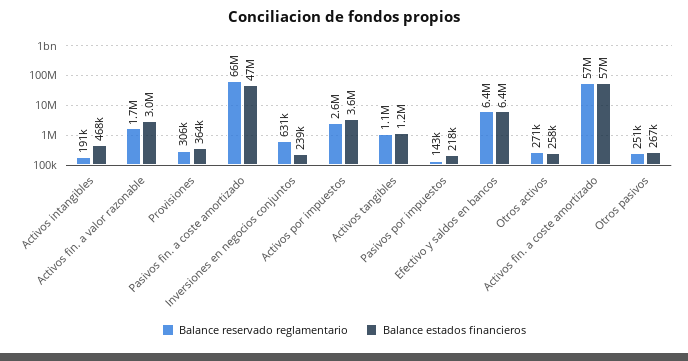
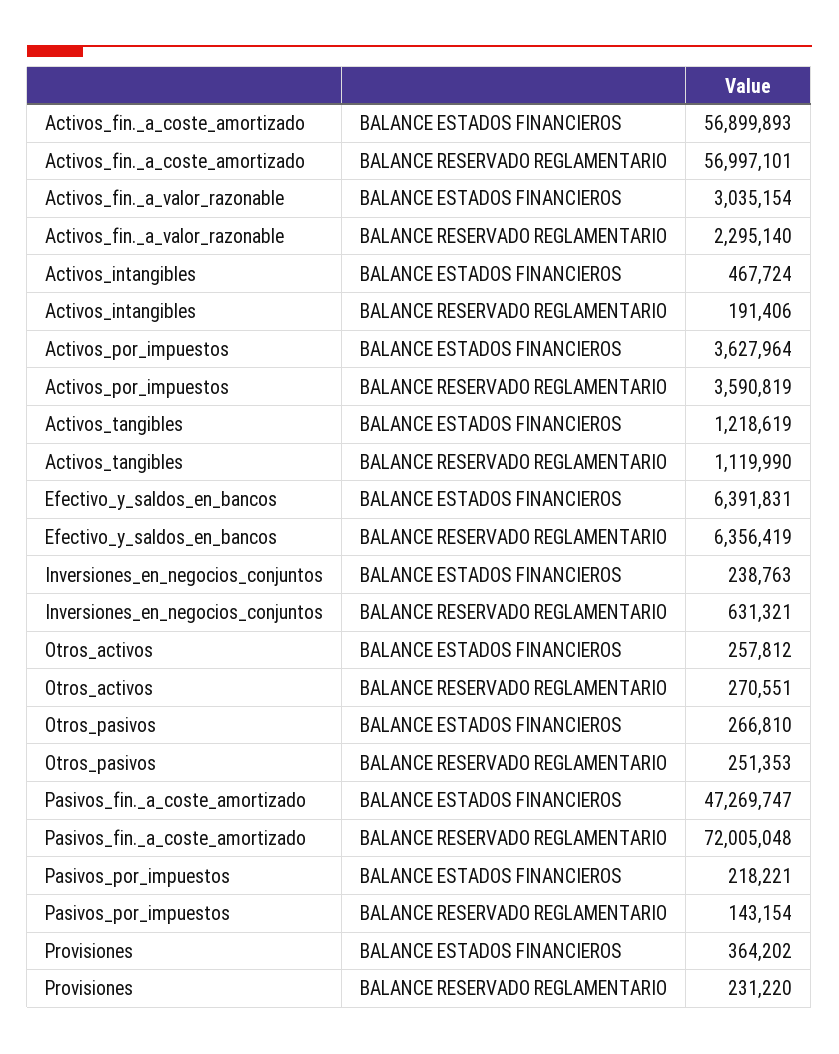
  {
    "Balance reservado reglamentario": {
      "Activos intangibles": 191406,
-     "Activos fin. a valor razonable": 1700000,
+     "Activos fin. a valor razonable": 2295140,
-     "Provisiones": 306000,
+     "Provisiones": 231220,
-     "Pasivos fin. a coste amortizado": 66000000,
+     "Pasivos fin. a coste amortizado": 72005048,
      "Inversiones en negocios conjuntos": 631321,
-     "Activos por impuestos": 2600000,
+     "Activos por impuestos": 3590819,
      "Activos tangibles": 1119990,
      "Pasivos por impuestos": 143154,
      "Efectivo y saldos en bancos": 6356419,
      "Otros activos": 270551,
      "Activos fin. a coste amortizado": 56997101,
      "Otros pasivos": 251353
    },
    "Balance estados financieros": {
      "Activos intangibles": 467724,
      "Activos fin. a valor razonable": 3035154,
      "Provisiones": 364202,
      "Pasivos fin. a coste amortizado": 47269747,
      "Inversiones en negocios conjuntos": 238763,
      "Activos por impuestos": 3627964,
      "Activos tangibles": 1218619,
      "Pasivos por impuestos": 218221,
      "Efectivo y saldos en bancos": 6391831,
      "Otros activos": 257812,
      "Activos fin. a coste amortizado": 56899893,
      "Otros pasivos": 266810
    }
  }

